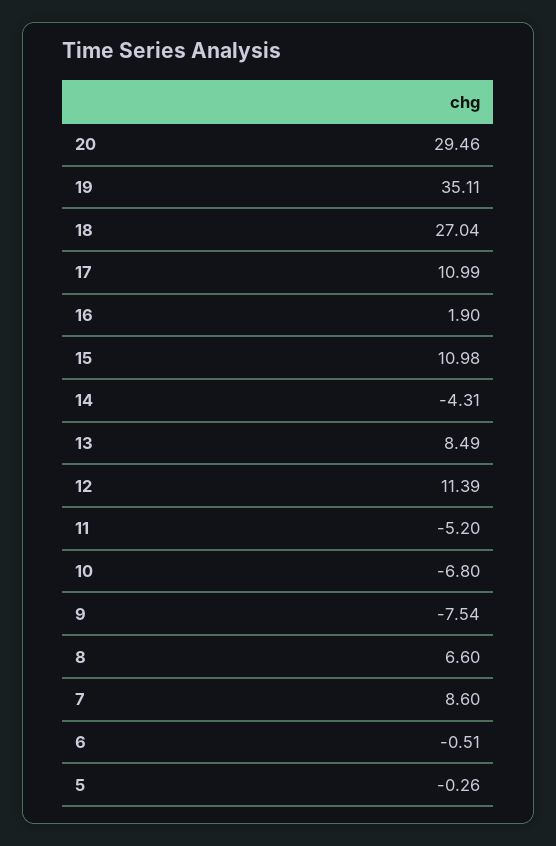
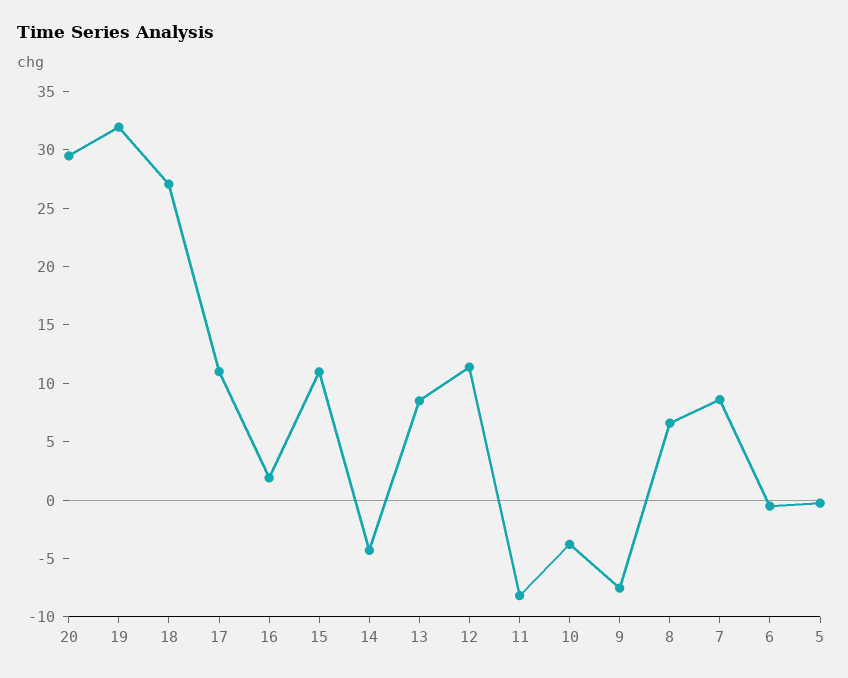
  {
    "20": 29.46,
-   "19": 35.11,
+   "19": 32,
    "18": 27.04,
    "17": 10.99,
    "16": 1.9,
    "15": 10.98,
    "14": -4.31,
    "13": 8.49,
    "12": 11.39,
-   "11": -5.2,
+   "11": -8,
-   "10": -6.8,
+   "10": -4,
    "9": -7.54,
    "8": 6.6,
    "7": 8.6,
    "6": -0.51,
    "5": -0.26
  }

